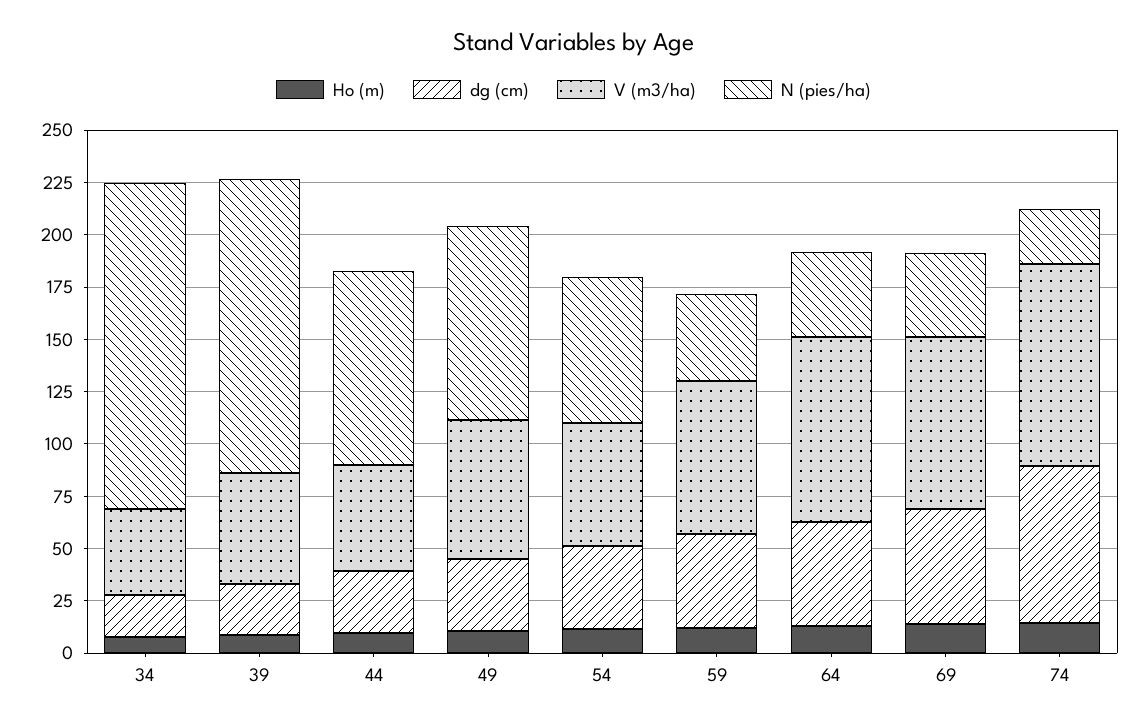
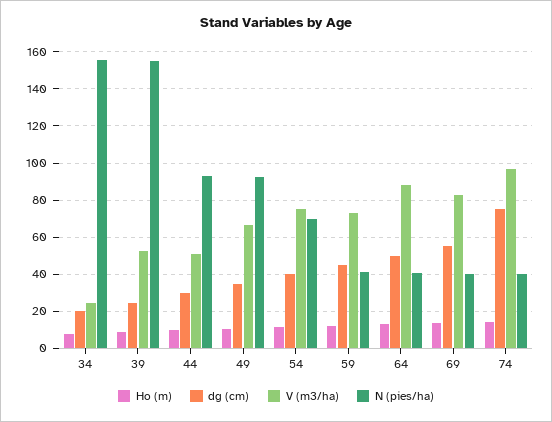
  {
    "Ho (m)": {
      "34": 10,
      "39": 10,
      "44": 10,
      "49": 10,
      "54": 10,
      "59": 10,
      "64": 15,
      "69": 15,
      "74": 15
    },
    "dg (cm)": {
      "34": 20,
      "39": 25,
      "44": 30,
      "49": 35,
      "54": 40,
      "59": 45,
      "64": 50,
      "69": 55,
      "74": 75
    },
    "V (m3/ha)": {
-     "34": 40,
+     "34": 25,
      "39": 55,
      "44": 50,
      "49": 65,
-     "54": 60,
+     "54": 75,
      "59": 75,
      "64": 90,
      "69": 85,
      "74": 95
    },
    "N (pies/ha)": {
      "34": 155,
-     "39": 140,
+     "39": 155,
      "44": 95,
      "49": 90,
      "54": 70,
      "59": 40,
      "64": 40,
      "69": 40,
-     "74": 25
+     "74": 40
    }
  }

